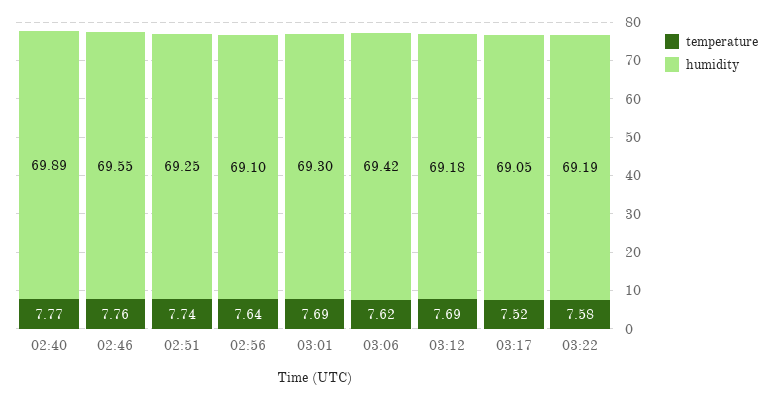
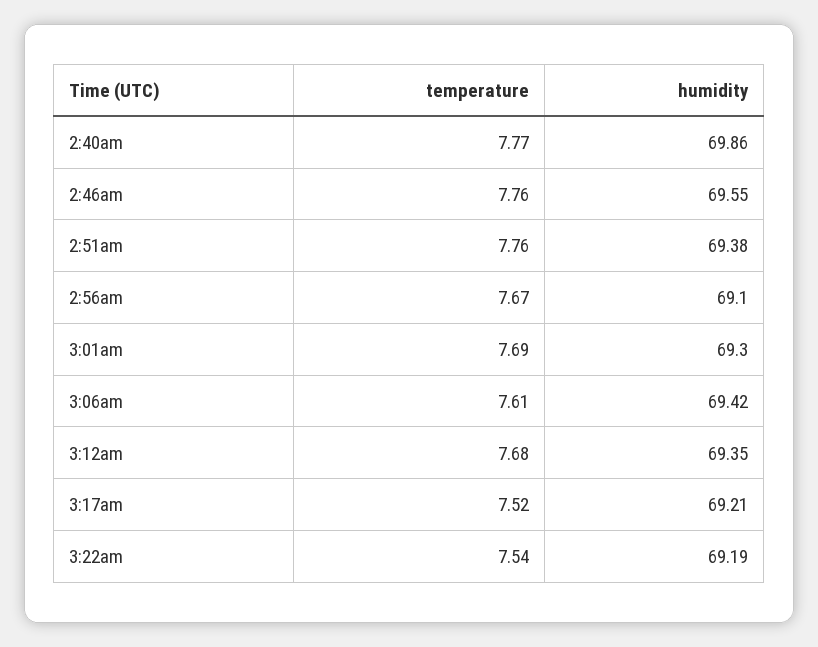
  {
    "temperature": {
      "02:40": 7.77,
      "02:46": 7.76,
-     "02:51": 7.74,
+     "02:51": 7.76,
-     "02:56": 7.64,
+     "02:56": 7.67,
      "03:01": 7.69,
-     "03:06": 7.62,
+     "03:06": 7.61,
-     "03:12": 7.69,
+     "03:12": 7.68,
      "03:17": 7.52,
-     "03:22": 7.58
+     "03:22": 7.54
    },
    "humidity": {
-     "02:40": 69.89,
+     "02:40": 69.86,
      "02:46": 69.55,
-     "02:51": 69.25,
+     "02:51": 69.38,
      "02:56": 69.1,
      "03:01": 69.3,
      "03:06": 69.42,
-     "03:12": 69.18,
+     "03:12": 69.35,
-     "03:17": 69.05,
+     "03:17": 69.21,
      "03:22": 69.19
    }
  }

